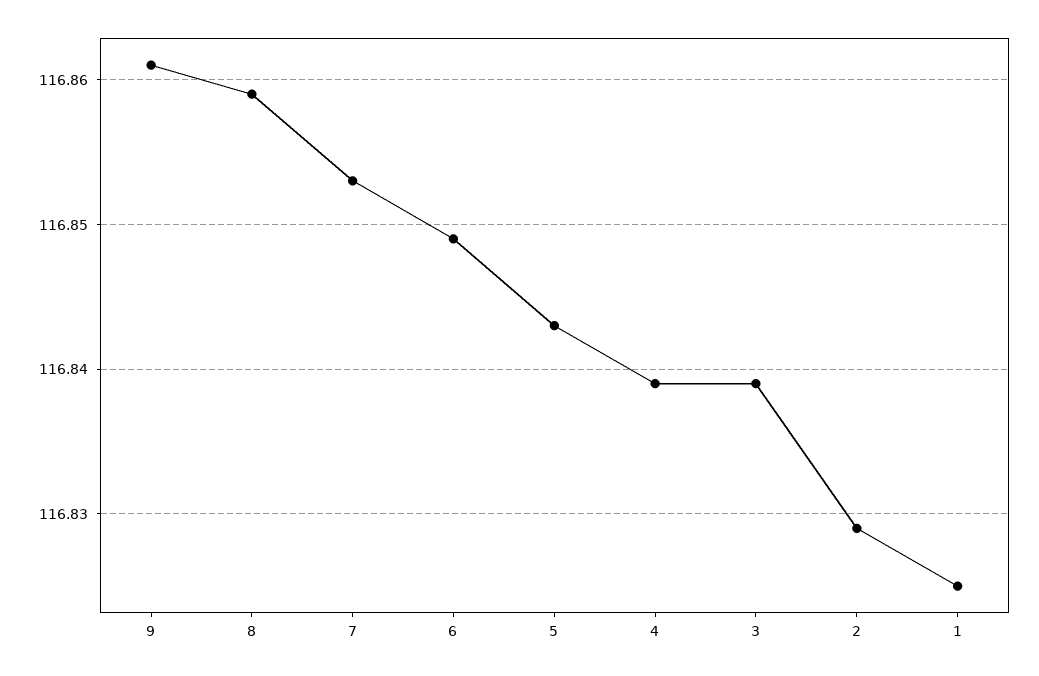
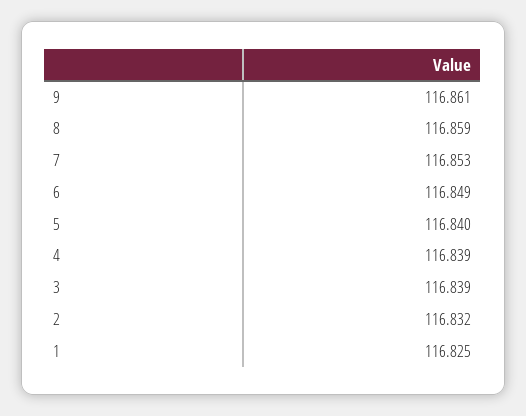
  {
    "9": 116.861,
    "8": 116.859,
    "7": 116.853,
    "6": 116.849,
-   "5": 116.843,
+   "5": 116.84,
    "4": 116.839,
    "3": 116.839,
-   "2": 116.829,
+   "2": 116.832,
    "1": 116.825
  }

